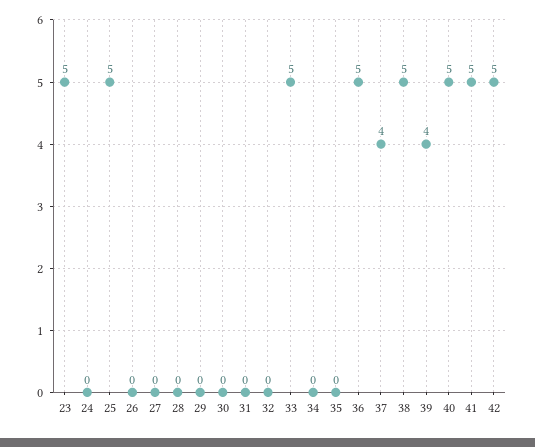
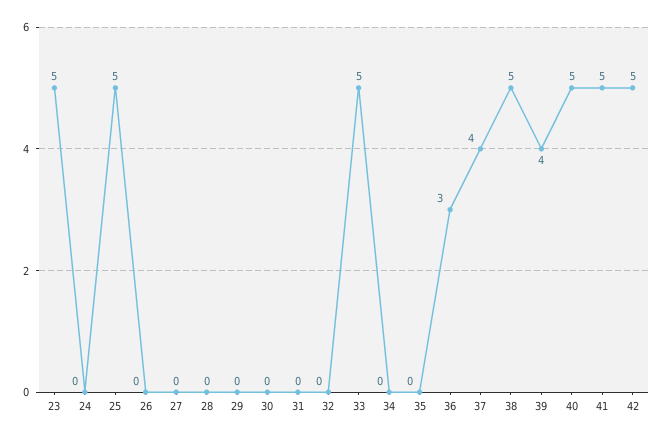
  {
    "23": 5,
    "24": 0,
    "25": 5,
    "26": 0,
    "27": 0,
    "28": 0,
    "29": 0,
    "30": 0,
    "31": 0,
    "32": 0,
    "33": 5,
    "34": 0,
    "35": 0,
-   "36": 5,
+   "36": 3,
    "37": 4,
    "38": 5,
    "39": 4,
    "40": 5,
    "41": 5,
    "42": 5
  }

